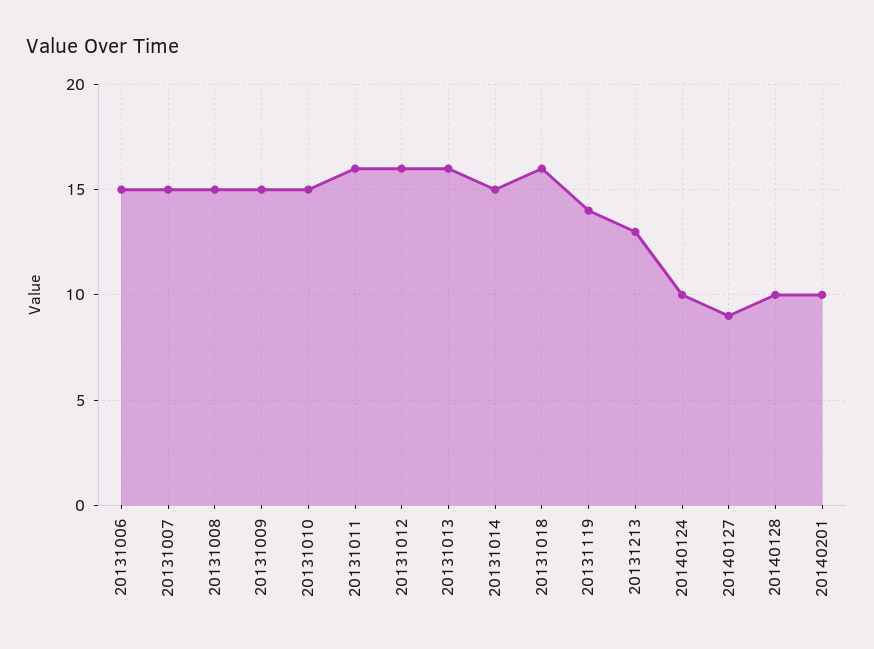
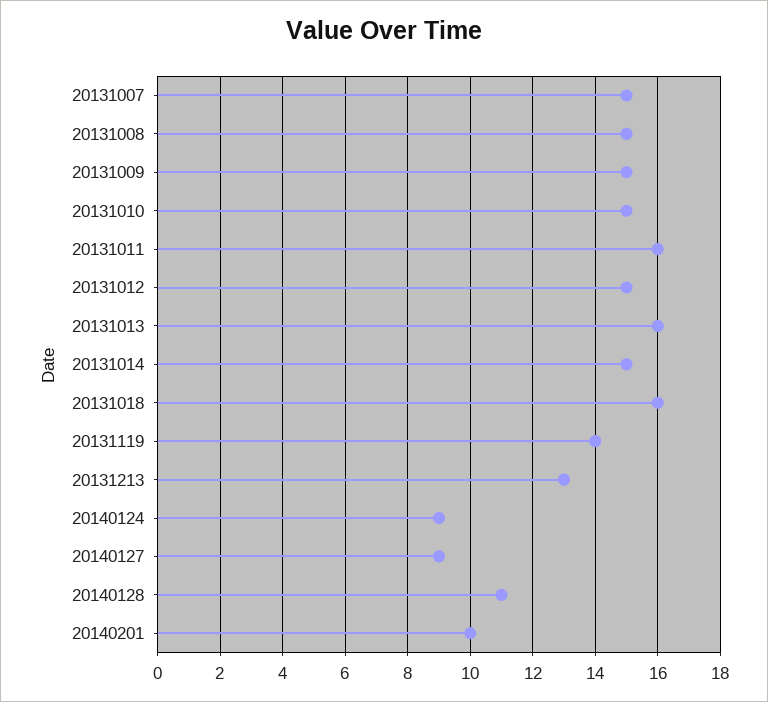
  {
-   "20131006": 15,
    "20131007": 15,
    "20131008": 15,
    "20131009": 15,
    "20131010": 15,
    "20131011": 16,
-   "20131012": 16,
+   "20131012": 15,
    "20131013": 16,
    "20131014": 15,
    "20131018": 16,
    "20131119": 14,
    "20131213": 13,
-   "20140124": 10,
+   "20140124": 9,
    "20140127": 9,
-   "20140128": 10,
+   "20140128": 11,
    "20140201": 10
  }

